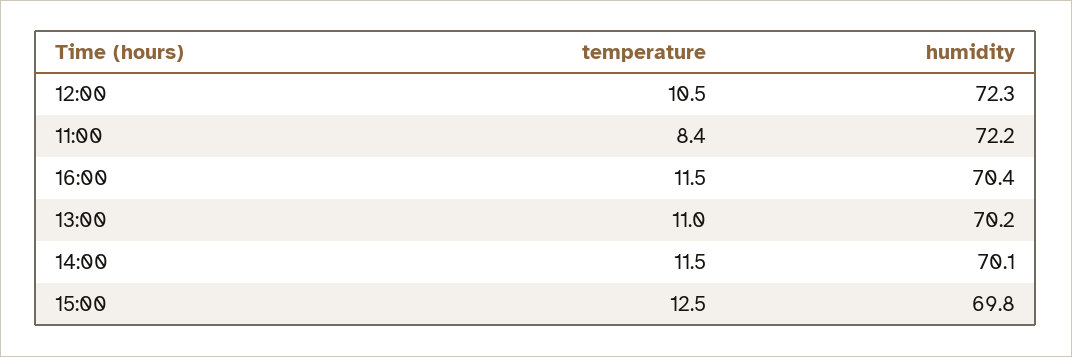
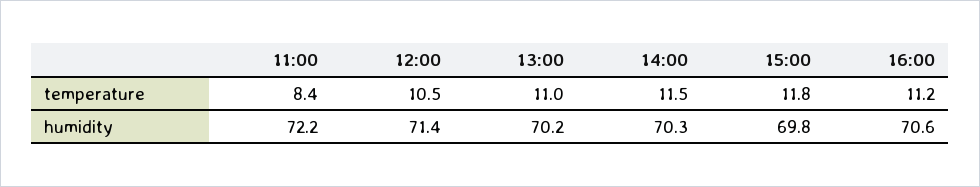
  {
    "temperature": {
      "12:00": 10.5,
      "11:00": 8.4,
-     "16:00": 11.5,
+     "16:00": 11.2,
      "13:00": 11,
      "14:00": 11.5,
-     "15:00": 12.5
+     "15:00": 11.8
    },
    "humidity": {
-     "12:00": 72.3,
+     "12:00": 71.4,
      "11:00": 72.2,
-     "16:00": 70.4,
+     "16:00": 70.6,
      "13:00": 70.2,
-     "14:00": 70.1,
+     "14:00": 70.3,
      "15:00": 69.8
    }
  }

